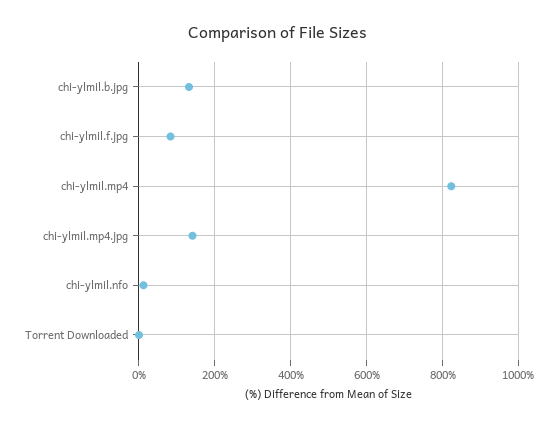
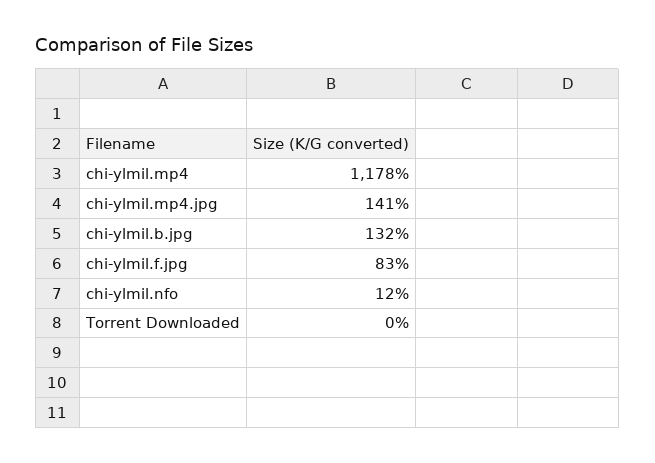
  {
    "chi-ylmil.b.jpg": 132,
    "chi-ylmil.f.jpg": 83,
-   "chi-ylmil.mp4": 820,
+   "chi-ylmil.mp4": 1178,
    "chi-ylmil.mp4.jpg": 141,
    "chi-ylmil.nfo": 12,
    "Torrent Downloaded": 0
  }

